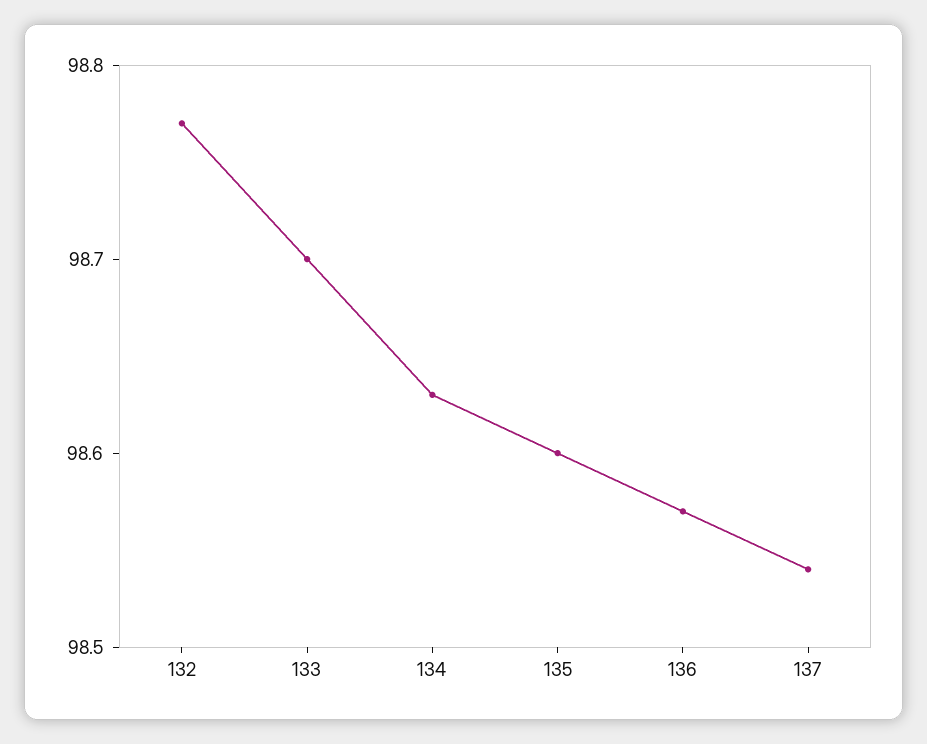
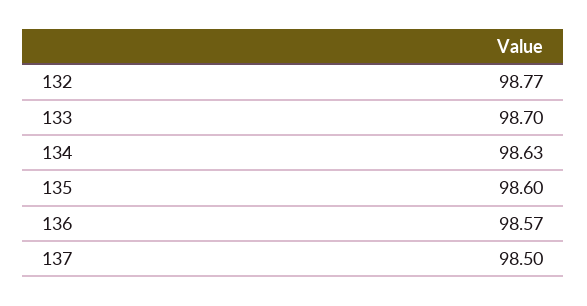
  {
    "132": 98.77,
    "133": 98.7,
    "134": 98.63,
    "135": 98.6,
    "136": 98.57,
-   "137": 98.54
+   "137": 98.5
  }

